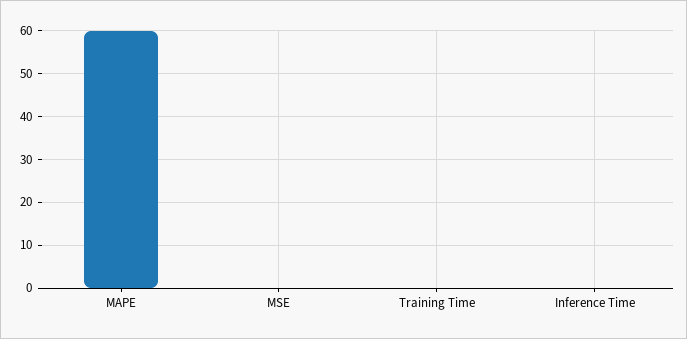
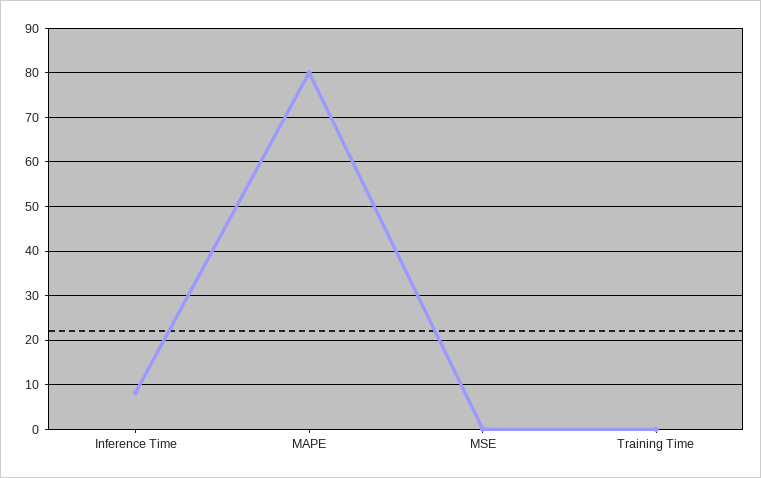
  {
-   "MAPE": 60,
+   "MAPE": 80,
    "MSE": 0,
    "Training Time": 0,
-   "Inference Time": 0
+   "Inference Time": 8
  }

